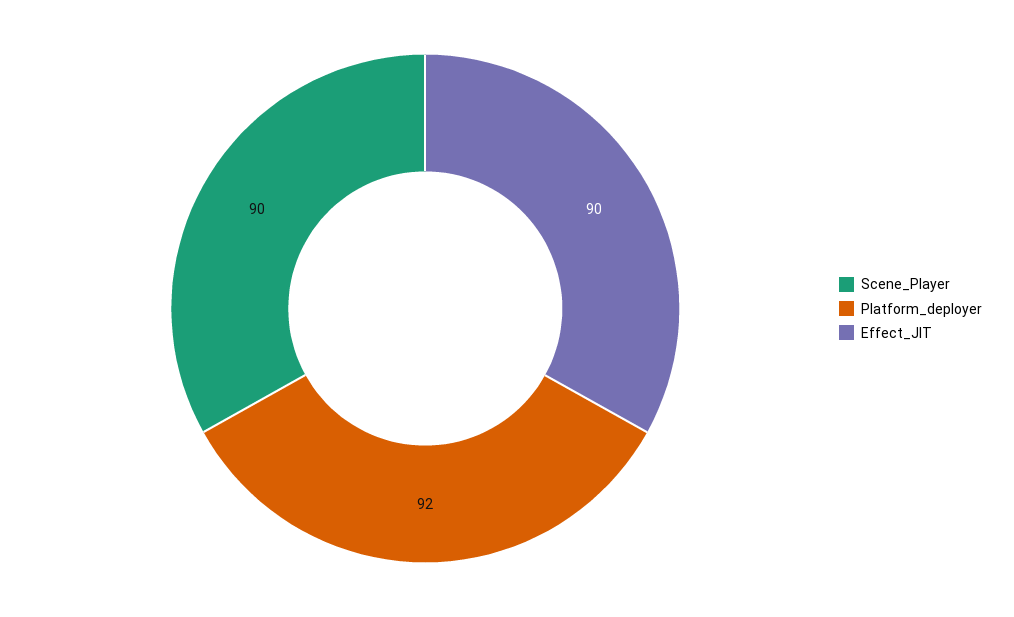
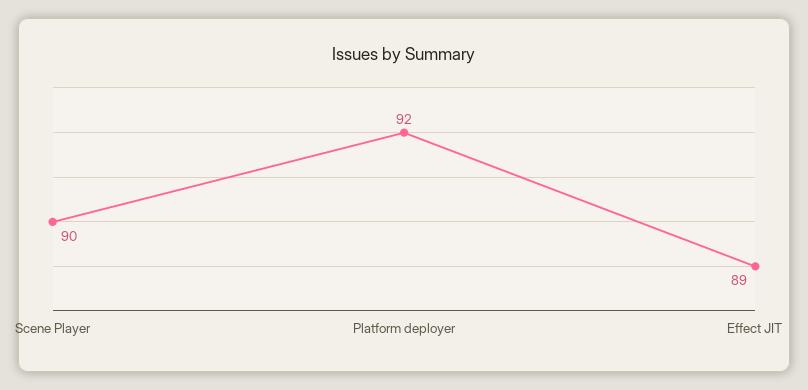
  {
    "Scene_Player": 90,
    "Platform_deployer": 92,
-   "Effect_JIT": 90
+   "Effect_JIT": 89
  }

